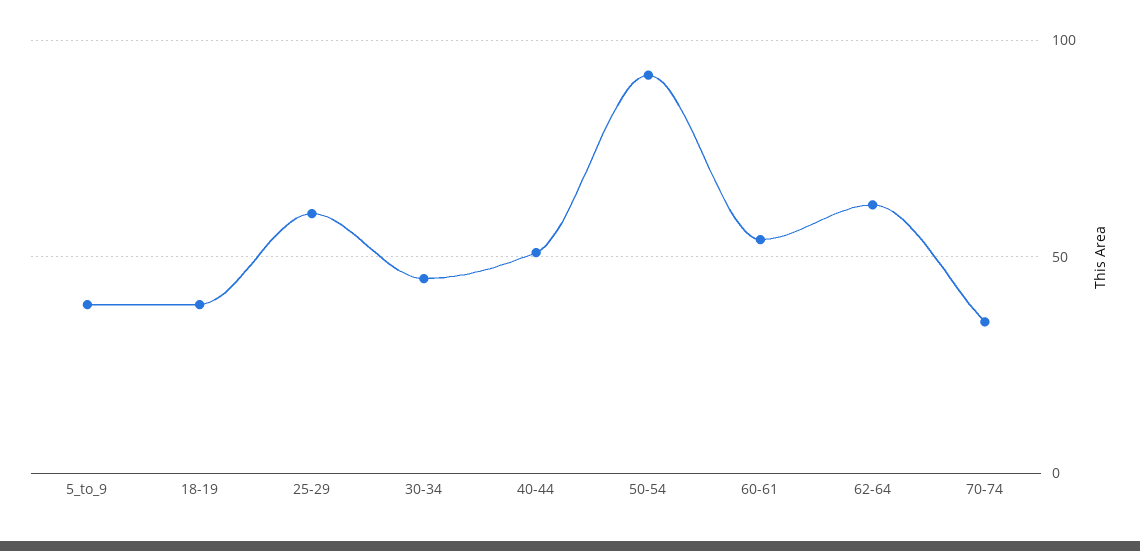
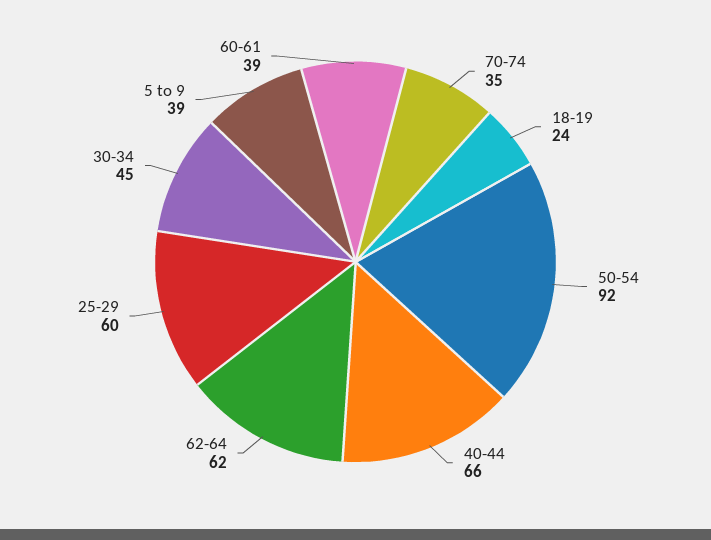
  {
    "5_to_9": 39,
-   "18-19": 40,
+   "18-19": 24,
    "25-29": 60,
    "30-34": 45,
-   "40-44": 50,
+   "40-44": 66,
    "50-54": 92,
-   "60-61": 55,
+   "60-61": 39,
    "62-64": 62,
    "70-74": 35
  }

